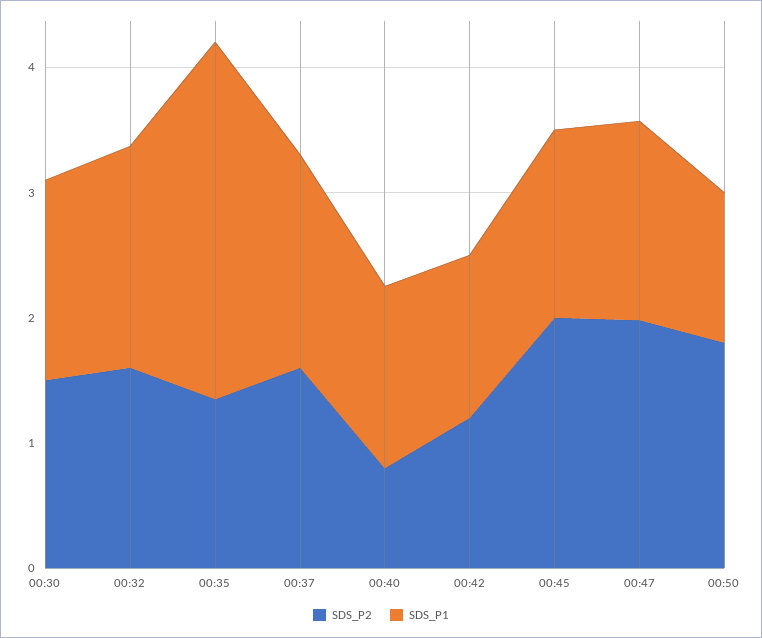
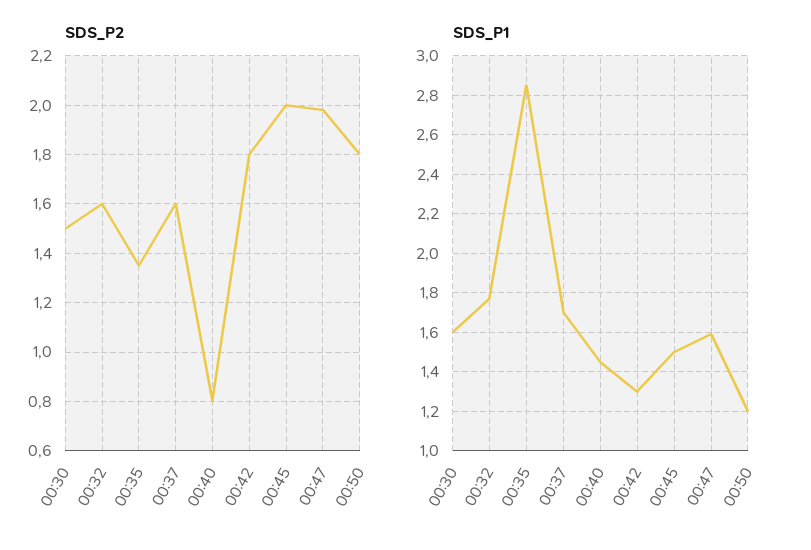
  {
    "SDS_P2": {
      "00:30": 1.5,
      "00:32": 1.6,
      "00:35": 1.35,
      "00:37": 1.6,
      "00:40": 0.8,
-     "00:42": 1.2,
+     "00:42": 1.8,
      "00:45": 2,
      "00:47": 2,
      "00:50": 1.8
    },
    "SDS_P1": {
      "00:30": 1.6,
      "00:32": 1.75,
      "00:35": 2.85,
      "00:37": 1.7,
      "00:40": 1.45,
      "00:42": 1.3,
      "00:45": 1.5,
      "00:47": 1.6,
      "00:50": 1.2
    }
  }

